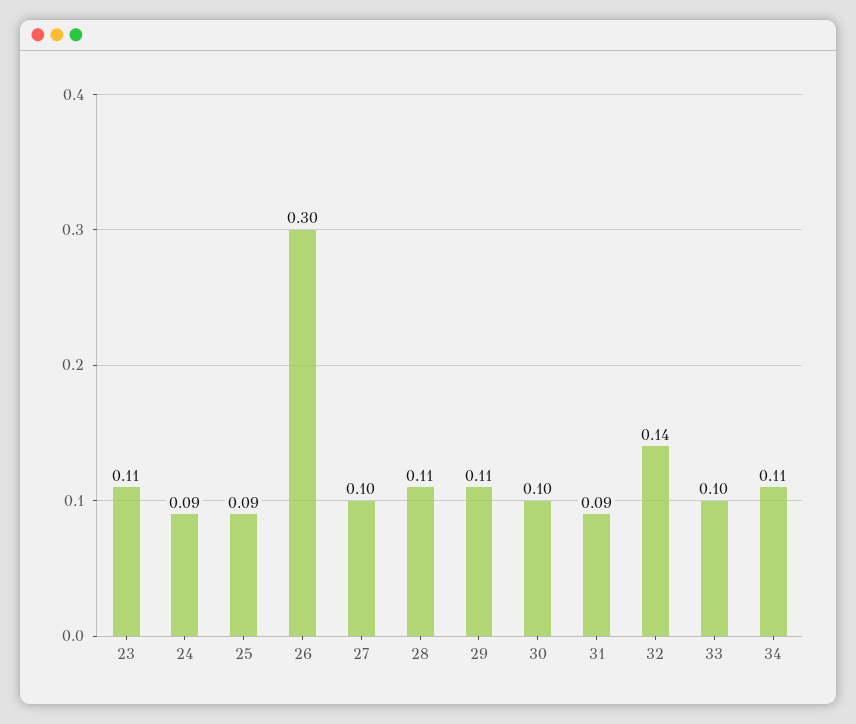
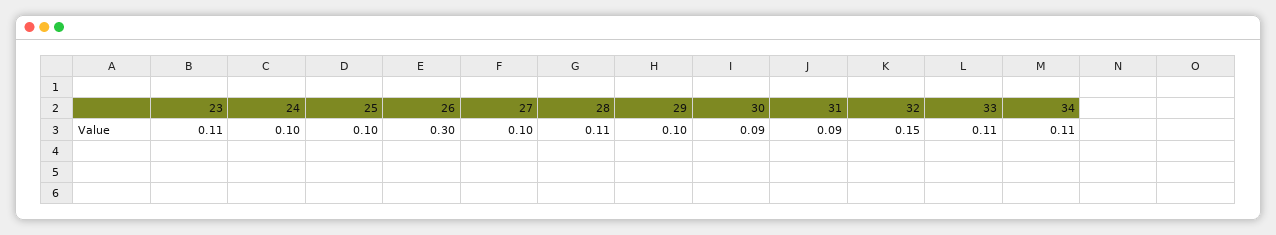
  {
    "23": 0.11,
-   "24": 0.09,
+   "24": 0.1,
-   "25": 0.09,
+   "25": 0.1,
    "26": 0.3,
    "27": 0.1,
    "28": 0.11,
-   "29": 0.11,
+   "29": 0.1,
-   "30": 0.1,
+   "30": 0.09,
    "31": 0.09,
-   "32": 0.14,
+   "32": 0.15,
-   "33": 0.1,
+   "33": 0.11,
    "34": 0.11
  }

